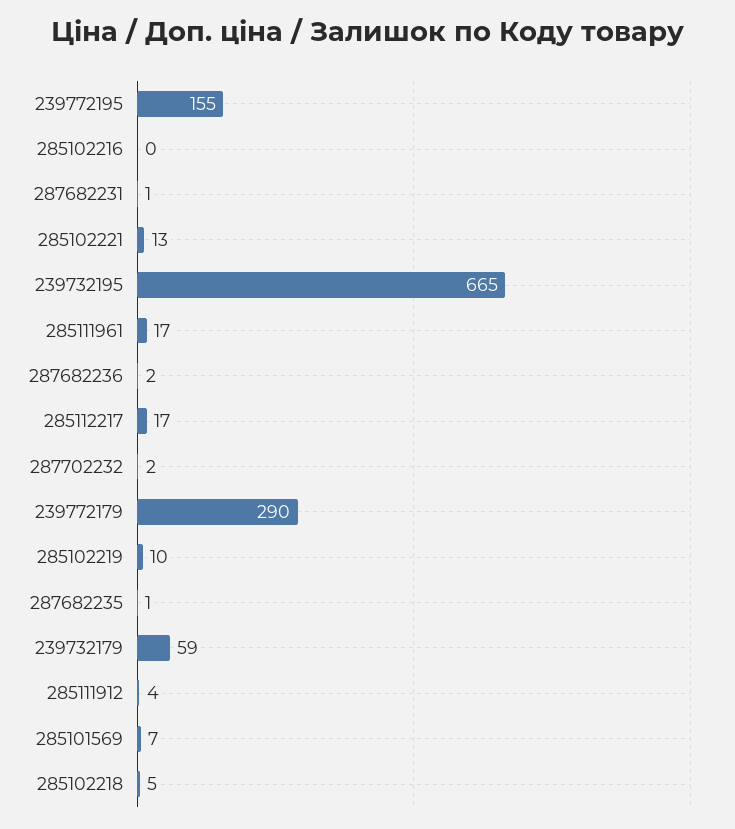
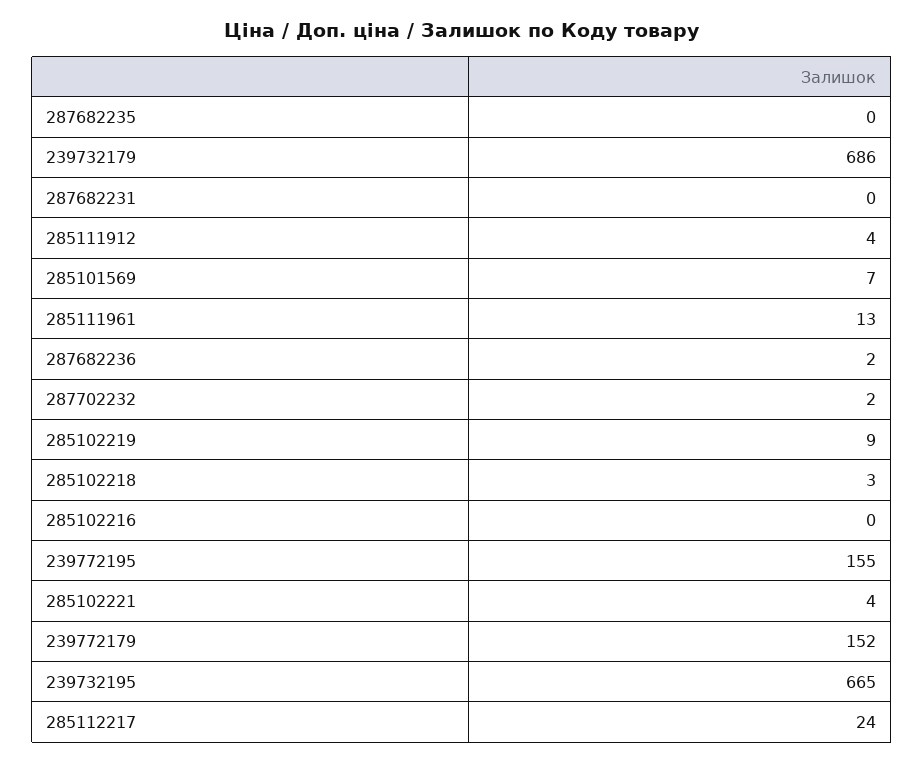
  {
    "239772195": 155,
    "285102216": 0,
-   "287682231": 1,
+   "287682231": 0,
-   "285102221": 13,
+   "285102221": 4,
    "239732195": 665,
-   "285111961": 17,
+   "285111961": 13,
    "287682236": 2,
-   "285112217": 17,
+   "285112217": 24,
    "287702232": 2,
-   "239772179": 290,
+   "239772179": 152,
-   "285102219": 10,
+   "285102219": 9,
-   "287682235": 1,
+   "287682235": 0,
-   "239732179": 59,
+   "239732179": 686,
    "285111912": 4,
    "285101569": 7,
-   "285102218": 5
+   "285102218": 3
  }

